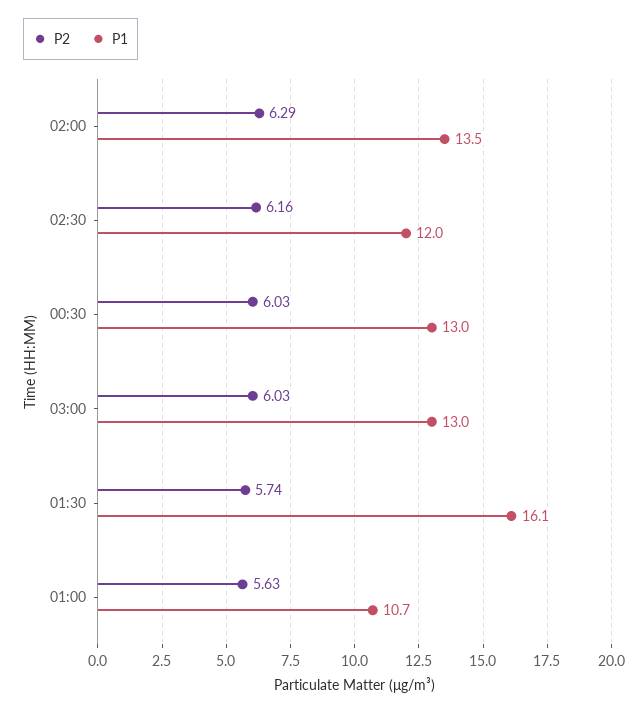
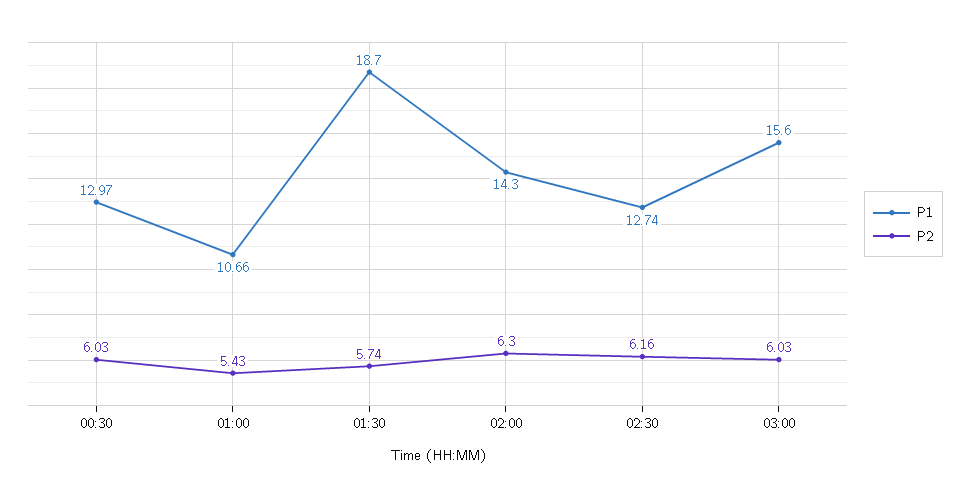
  {
    "P2": {
-     "02:00": 6.29,
+     "02:00": 6.3,
      "02:30": 6.16,
      "00:30": 6.03,
      "03:00": 6.03,
      "01:30": 5.74,
-     "01:00": 5.63
+     "01:00": 5.43
    },
    "P1": {
-     "02:00": 13.5,
+     "02:00": 14.3,
-     "02:30": 12,
+     "02:30": 12.74,
      "00:30": 12.97,
-     "03:00": 13,
+     "03:00": 15.6,
-     "01:30": 16.1,
+     "01:30": 18.7,
      "01:00": 10.66
    }
  }

